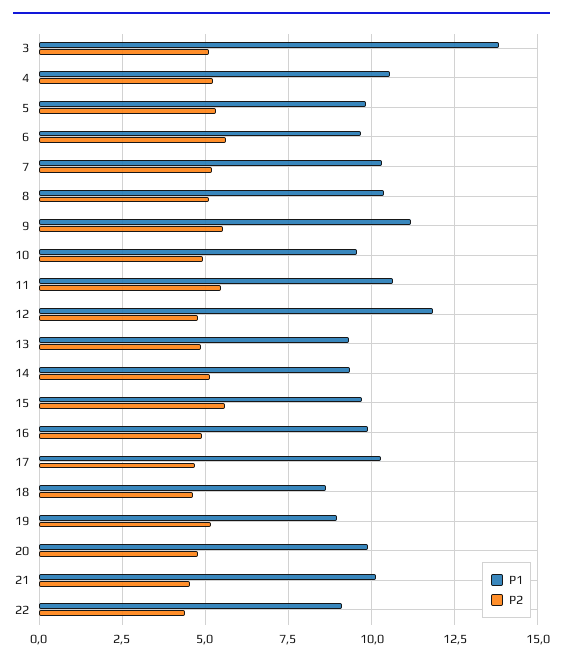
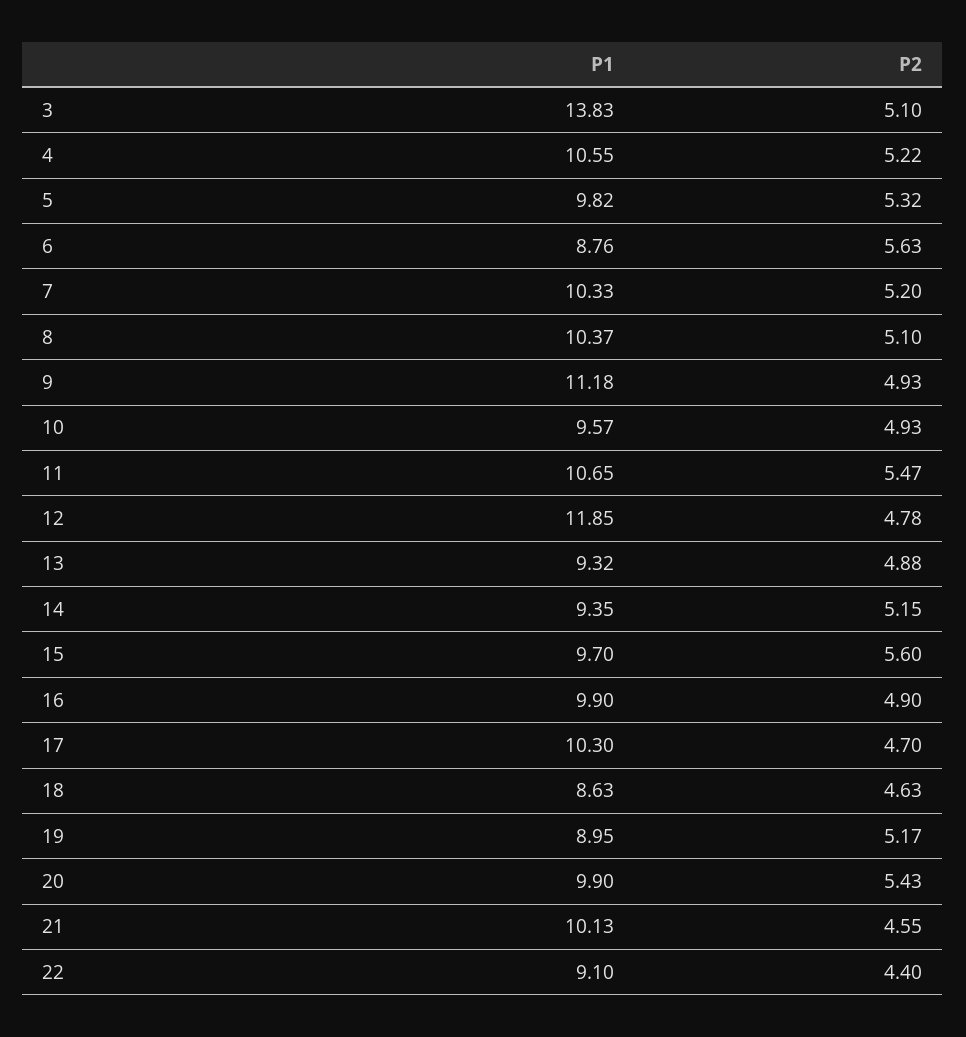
  {
    "P1": {
      "3": 13.83,
      "4": 10.55,
      "5": 9.82,
-     "6": 9.75,
+     "6": 8.76,
      "7": 10.33,
      "8": 10.37,
      "9": 11.18,
      "10": 9.57,
      "11": 10.65,
      "12": 11.85,
      "13": 9.32,
      "14": 9.35,
      "15": 9.7,
      "16": 9.9,
      "17": 10.3,
      "18": 8.63,
      "19": 8.95,
      "20": 9.9,
      "21": 10.13,
      "22": 9.1
    },
    "P2": {
      "3": 5.1,
      "4": 5.22,
      "5": 5.32,
      "6": 5.63,
      "7": 5.2,
      "8": 5.1,
-     "9": 5.5,
+     "9": 4.93,
      "10": 4.93,
      "11": 5.47,
      "12": 4.78,
      "13": 4.88,
      "14": 5.15,
      "15": 5.6,
      "16": 4.9,
      "17": 4.7,
      "18": 4.63,
      "19": 5.17,
-     "20": 4.75,
+     "20": 5.43,
      "21": 4.55,
      "22": 4.4
    }
  }

